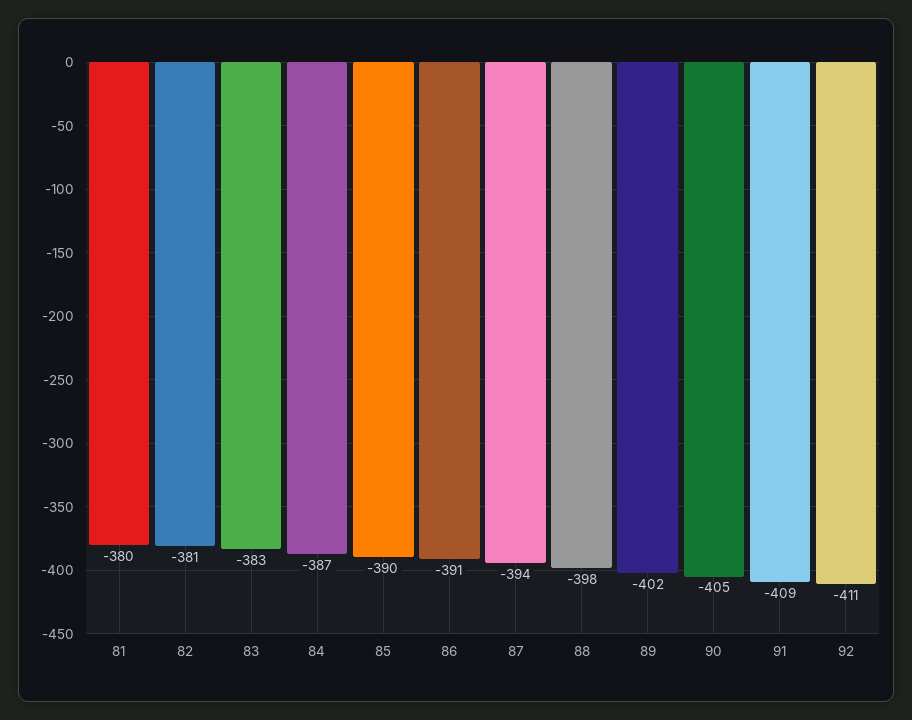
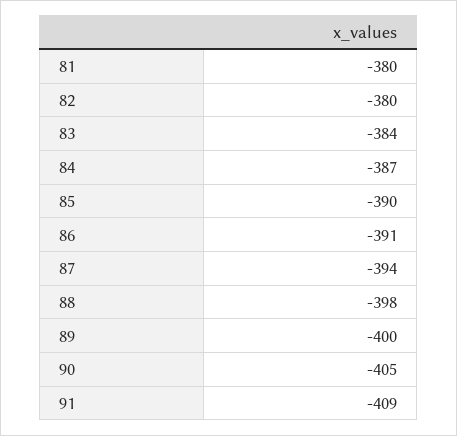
  {
    "81": -380,
-   "82": -381,
+   "82": -380,
-   "83": -383,
+   "83": -384,
    "84": -387,
    "85": -390,
    "86": -391,
    "87": -394,
    "88": -398,
-   "89": -402,
+   "89": -400,
    "90": -405,
-   "91": -409,
+   "91": -409
-   "92": -411
  }

